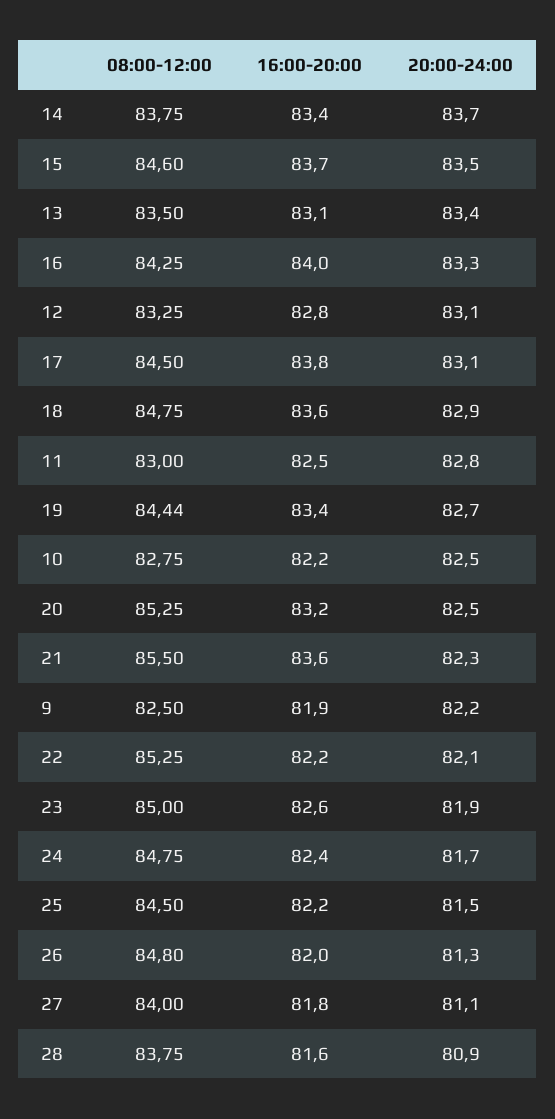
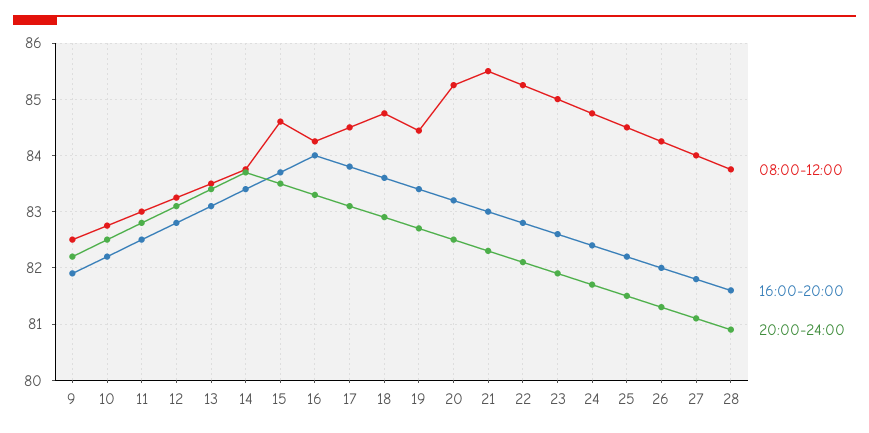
  {
    "08:00-12:00": {
      "14": 83.75,
      "15": 84.6,
      "13": 83.5,
      "16": 84.25,
      "12": 83.25,
      "17": 84.5,
      "18": 84.75,
      "11": 83,
      "19": 84.44,
      "10": 82.75,
      "20": 85.25,
      "21": 85.5,
      "9": 82.5,
      "22": 85.25,
      "23": 85,
      "24": 84.75,
      "25": 84.5,
-     "26": 84.8,
+     "26": 84.2,
      "27": 84,
      "28": 83.75
    },
    "16:00-20:00": {
      "14": 83.4,
      "15": 83.7,
      "13": 83.1,
      "16": 84,
      "12": 82.8,
      "17": 83.8,
      "18": 83.6,
      "11": 82.5,
      "19": 83.4,
      "10": 82.2,
      "20": 83.2,
-     "21": 83.6,
+     "21": 83,
      "9": 81.9,
-     "22": 82.2,
+     "22": 82.8,
      "23": 82.6,
      "24": 82.4,
      "25": 82.2,
      "26": 82,
      "27": 81.8,
      "28": 81.6
    },
    "20:00-24:00": {
      "14": 83.7,
      "15": 83.5,
      "13": 83.4,
      "16": 83.3,
      "12": 83.1,
      "17": 83.1,
      "18": 82.9,
      "11": 82.8,
      "19": 82.7,
      "10": 82.5,
      "20": 82.5,
      "21": 82.3,
      "9": 82.2,
      "22": 82.1,
      "23": 81.9,
      "24": 81.7,
      "25": 81.5,
      "26": 81.3,
      "27": 81.1,
      "28": 80.9
    }
  }

